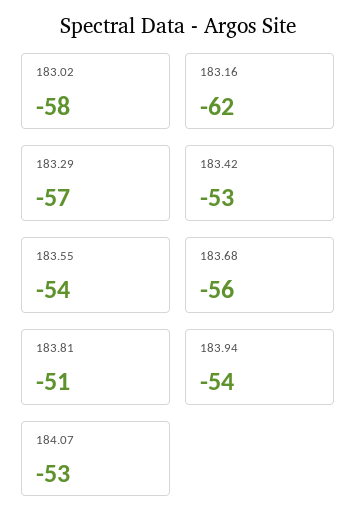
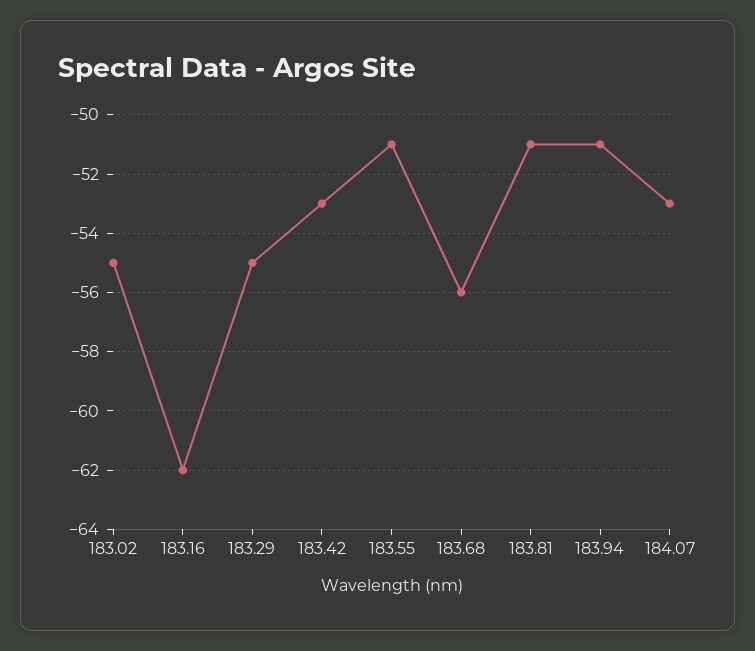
  {
-   "183.02": -58,
+   "183.02": -55,
    "183.16": -62,
-   "183.29": -57,
+   "183.29": -55,
    "183.42": -53,
-   "183.55": -54,
+   "183.55": -51,
    "183.68": -56,
    "183.81": -51,
-   "183.94": -54,
+   "183.94": -51,
    "184.07": -53
  }

